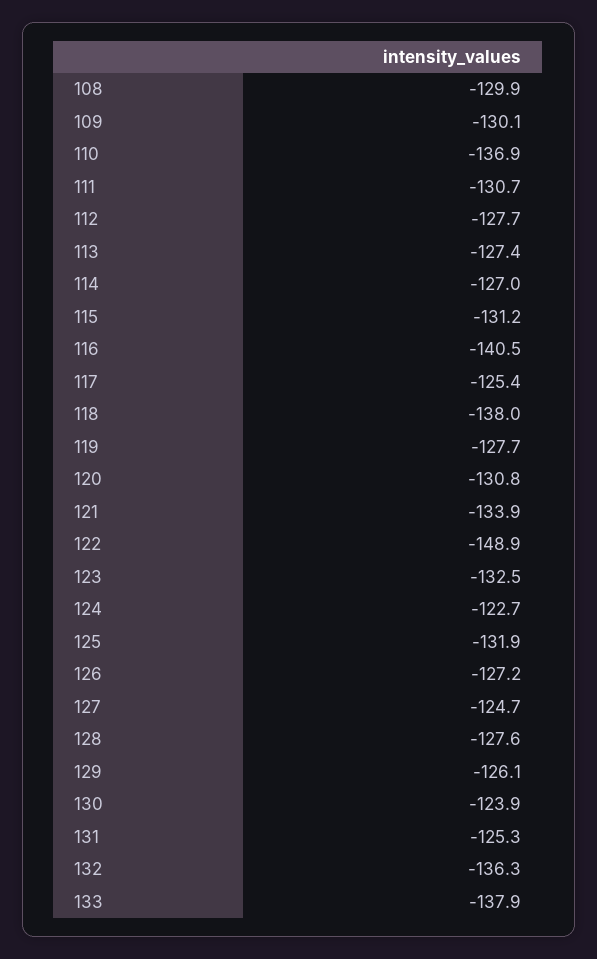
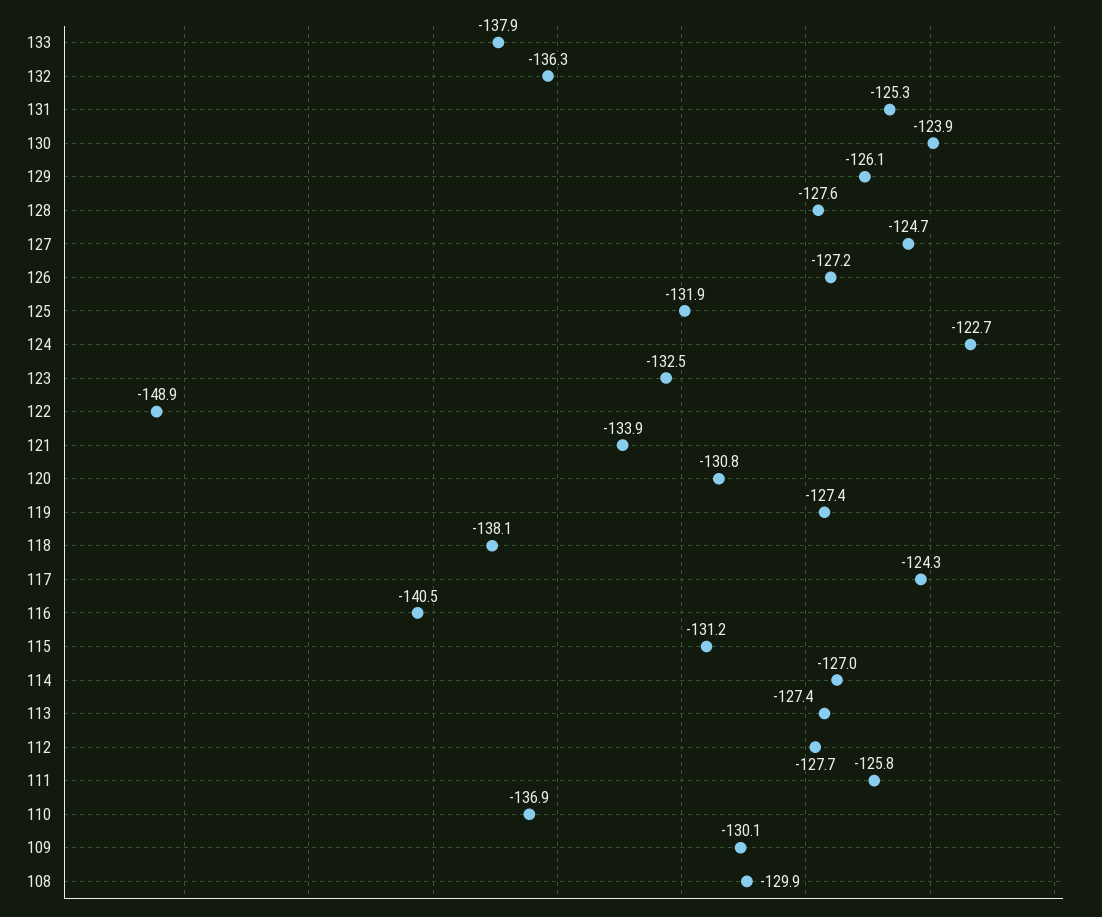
  {
    "108": -129.9,
    "109": -130.1,
    "110": -136.9,
-   "111": -130.7,
+   "111": -125.8,
    "112": -127.7,
    "113": -127.4,
    "114": -127,
    "115": -131.2,
    "116": -140.5,
-   "117": -125.4,
+   "117": -124.3,
-   "118": -138,
+   "118": -138.1,
-   "119": -127.7,
+   "119": -127.4,
    "120": -130.8,
    "121": -133.9,
    "122": -148.9,
    "123": -132.5,
    "124": -122.7,
    "125": -131.9,
    "126": -127.2,
    "127": -124.7,
    "128": -127.6,
    "129": -126.1,
    "130": -123.9,
    "131": -125.3,
    "132": -136.3,
    "133": -137.9
  }

